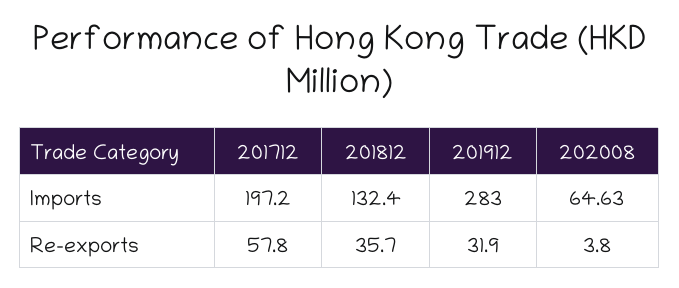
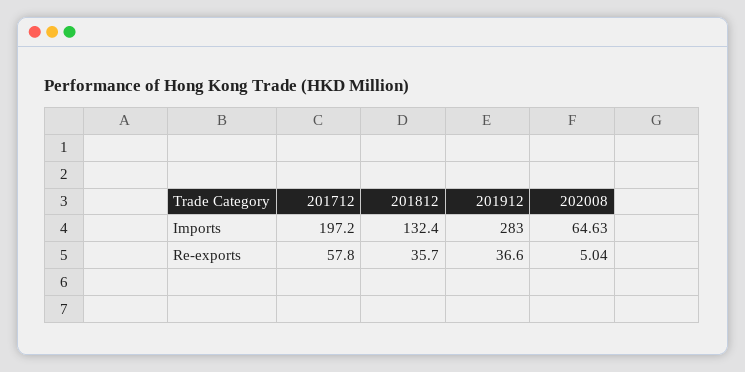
  {
    "201712": {
      "Imports": 197.2,
      "Re-exports": 57.8
    },
    "201812": {
      "Imports": 132.4,
      "Re-exports": 35.7
    },
    "201912": {
      "Imports": 283,
-     "Re-exports": 31.9
+     "Re-exports": 36.6
    },
    "202008": {
      "Imports": 64.63,
-     "Re-exports": 3.8
+     "Re-exports": 5.04
    }
  }

